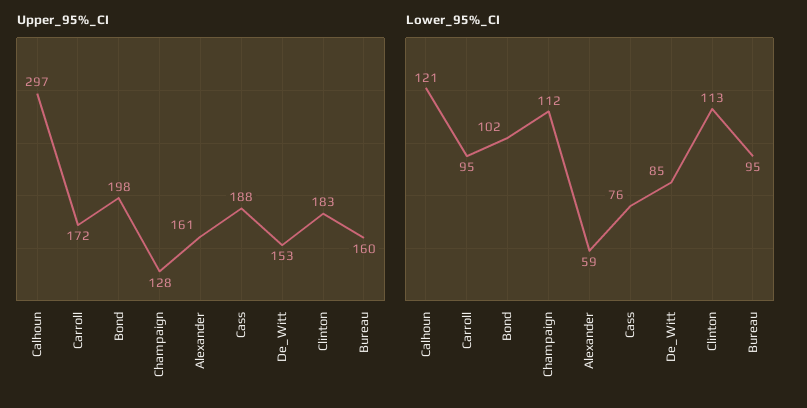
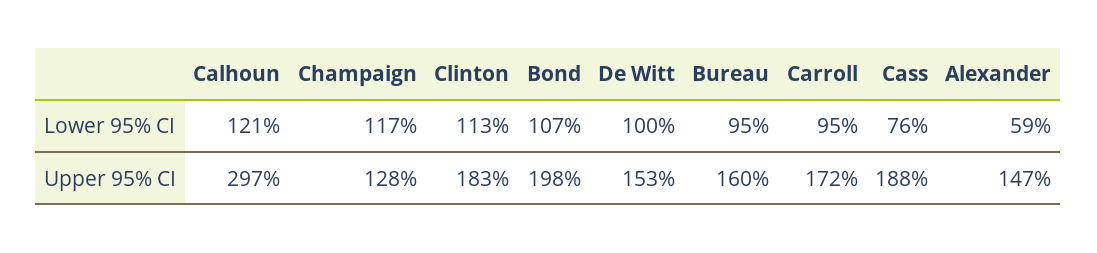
  {
    "Upper_95%_CI": {
      "Calhoun": 297,
      "Carroll": 172,
      "Bond": 198,
      "Champaign": 128,
-     "Alexander": 161,
+     "Alexander": 147,
      "Cass": 188,
      "De_Witt": 153,
      "Clinton": 183,
      "Bureau": 160
    },
    "Lower_95%_CI": {
      "Calhoun": 121,
      "Carroll": 95,
-     "Bond": 102,
+     "Bond": 107,
-     "Champaign": 112,
+     "Champaign": 117,
      "Alexander": 59,
      "Cass": 76,
-     "De_Witt": 85,
+     "De_Witt": 100,
      "Clinton": 113,
      "Bureau": 95
    }
  }

